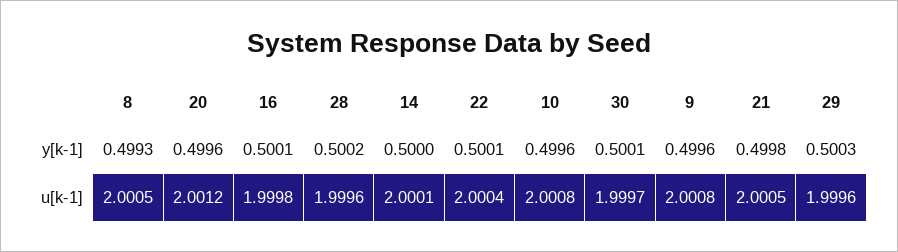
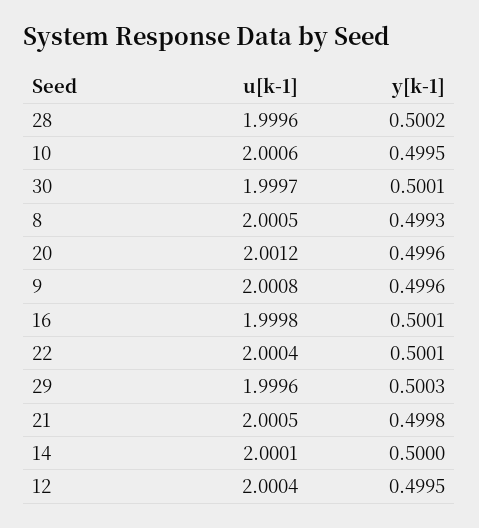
  {
    "8": {
      "y[k-1]": 0.4993,
      "u[k-1]": 2.0005
    },
    "20": {
      "y[k-1]": 0.4996,
      "u[k-1]": 2.0012
    },
    "16": {
      "y[k-1]": 0.5001,
      "u[k-1]": 1.9998
    },
    "28": {
      "y[k-1]": 0.5002,
      "u[k-1]": 1.9996
    },
    "14": {
      "y[k-1]": 0.5,
      "u[k-1]": 2.0001
    },
    "22": {
      "y[k-1]": 0.5001,
      "u[k-1]": 2.0004
    },
    "10": {
-     "y[k-1]": 0.4996,
+     "y[k-1]": 0.4995,
-     "u[k-1]": 2.0008
+     "u[k-1]": 2.0006
    },
    "30": {
      "y[k-1]": 0.5001,
      "u[k-1]": 1.9997
    },
    "9": {
      "y[k-1]": 0.4996,
      "u[k-1]": 2.0008
    },
    "21": {
      "y[k-1]": 0.4998,
      "u[k-1]": 2.0005
    },
    "29": {
      "y[k-1]": 0.5003,
      "u[k-1]": 1.9996
-   }
+   },
+   "12": {
+     "u[k-1]": 2.0004,
+     "y[k-1]": 0.4995
+   }
  }

